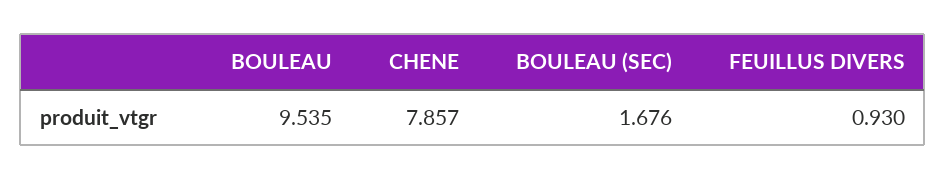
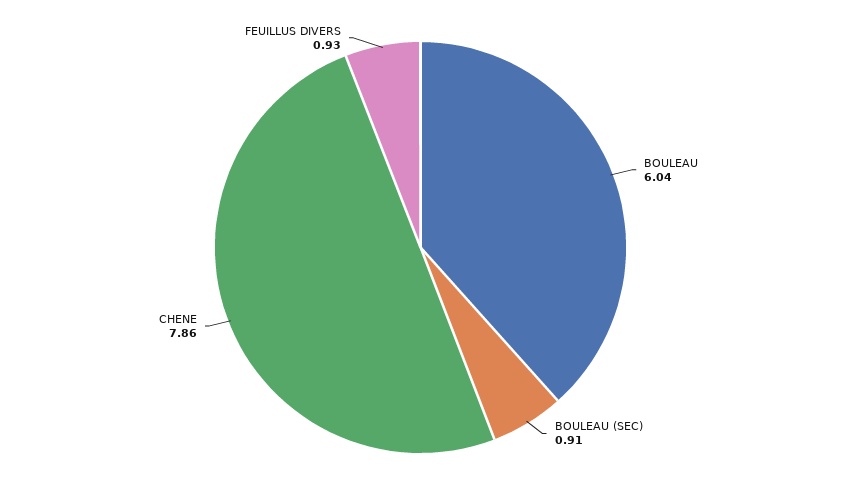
  {
-   "BOULEAU": 9.535,
+   "BOULEAU": 6.04,
    "CHENE": 7.857,
-   "BOULEAU (SEC)": 1.676,
+   "BOULEAU (SEC)": 0.91,
    "FEUILLUS DIVERS": 0.93
  }

